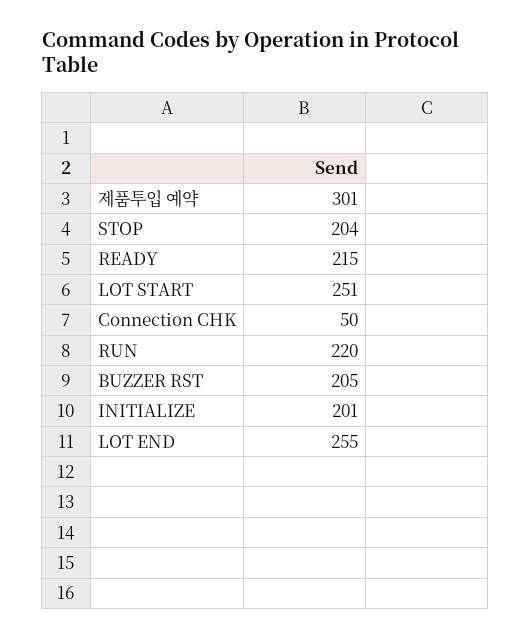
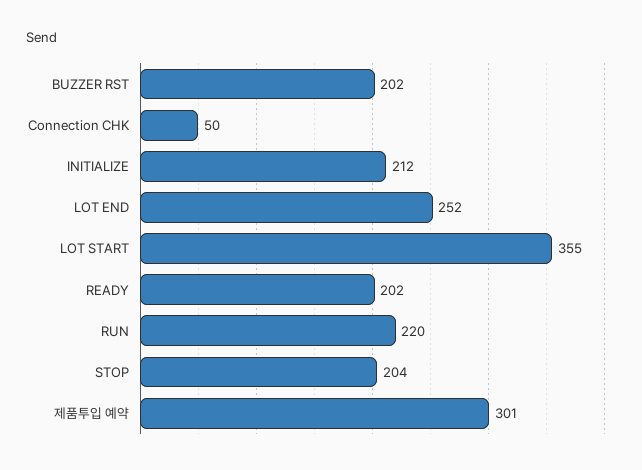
  {
    "제품투입 예약": 301,
    "STOP": 204,
-   "READY": 215,
+   "READY": 202,
-   "LOT START": 251,
+   "LOT START": 355,
    "Connection CHK": 50,
    "RUN": 220,
-   "BUZZER RST": 205,
+   "BUZZER RST": 202,
-   "INITIALIZE": 201,
+   "INITIALIZE": 212,
-   "LOT END": 255
+   "LOT END": 252
  }

